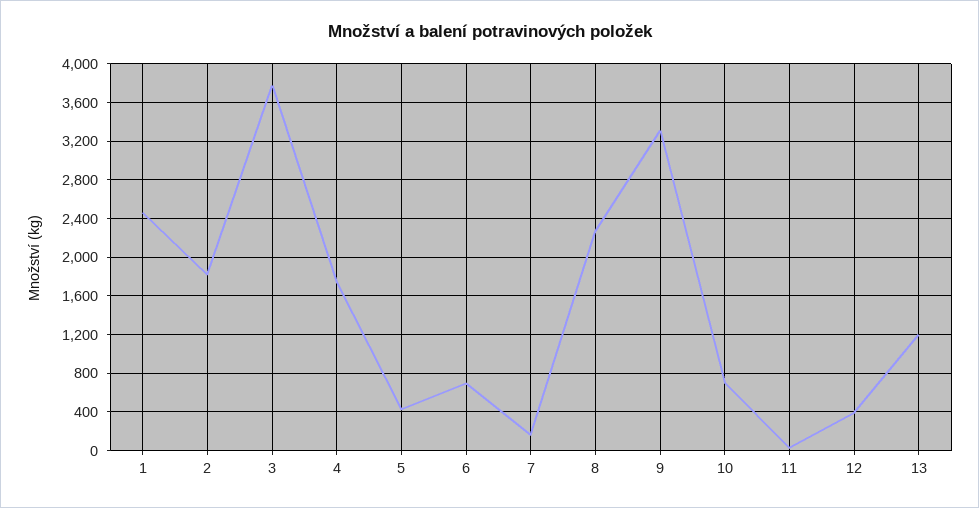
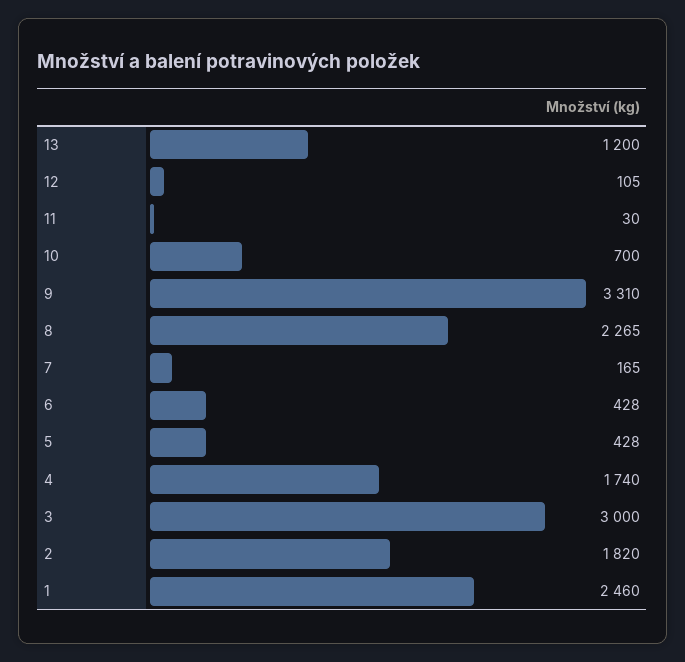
  {
    "1": 2460,
    "2": 1820,
-   "3": 3800,
+   "3": 3000,
    "4": 1740,
    "5": 428,
-   "6": 700,
+   "6": 428,
    "7": 165,
    "8": 2265,
    "9": 3310,
    "10": 700,
    "11": 30,
-   "12": 400,
+   "12": 105,
    "13": 1200
  }

